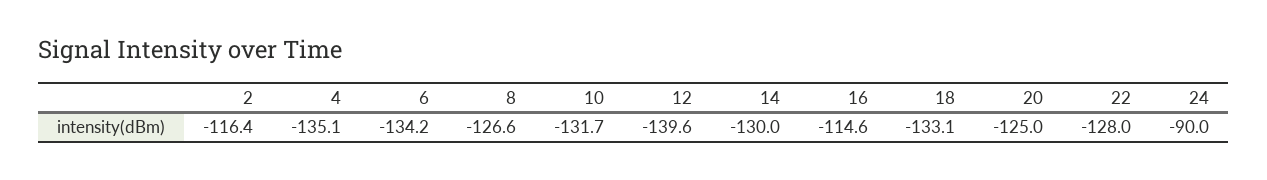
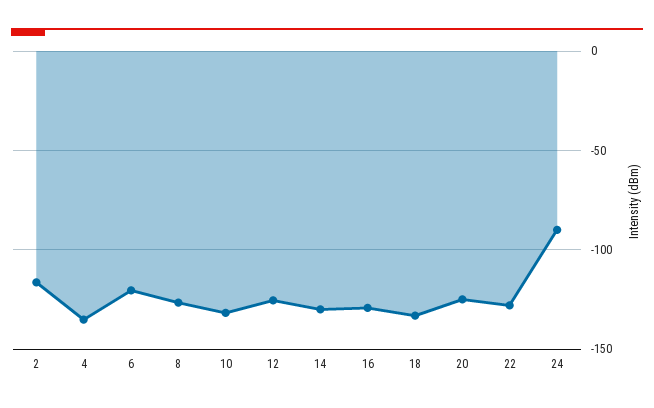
  {
    "2": -116.4,
    "4": -135.1,
-   "6": -134.2,
+   "6": -120,
    "8": -126.6,
    "10": -131.7,
-   "12": -139.6,
+   "12": -125,
    "14": -130,
-   "16": -114.6,
+   "16": -130,
    "18": -133.1,
    "20": -125,
    "22": -128,
    "24": -90
  }

